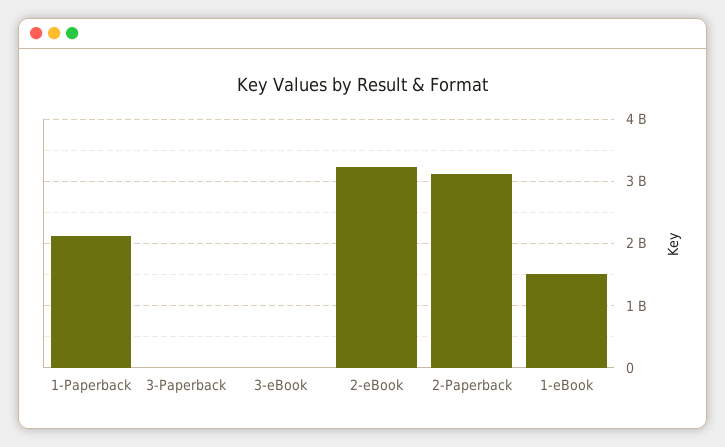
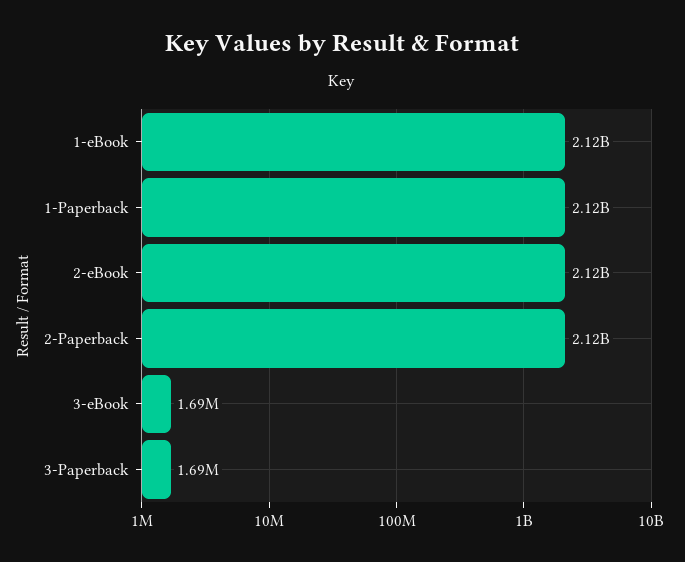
  {
    "1-Paperback": 2120000000,
    "3-Paperback": 1690000,
    "3-eBook": 1690000,
-   "2-eBook": 3200000000,
+   "2-eBook": 2120000000,
-   "2-Paperback": 3100000000,
+   "2-Paperback": 2120000000,
-   "1-eBook": 1500000000
+   "1-eBook": 2120000000
  }

